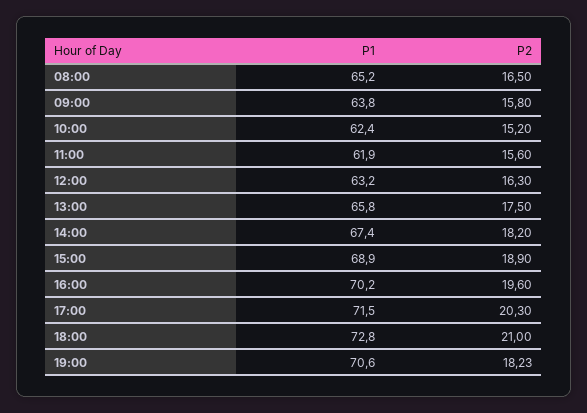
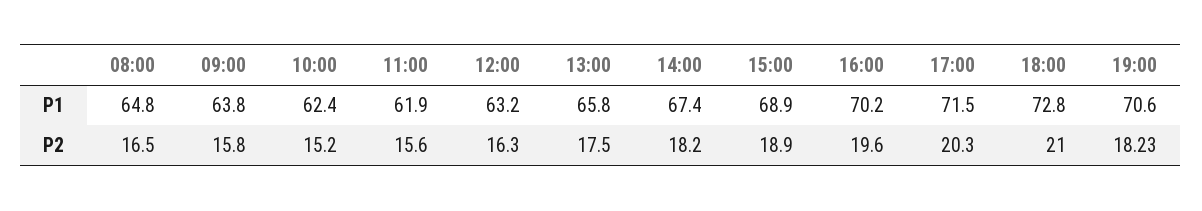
  {
    "P1": {
-     "08:00": 65.2,
+     "08:00": 64.8,
      "09:00": 63.8,
      "10:00": 62.4,
      "11:00": 61.9,
      "12:00": 63.2,
      "13:00": 65.8,
      "14:00": 67.4,
      "15:00": 68.9,
      "16:00": 70.2,
      "17:00": 71.5,
      "18:00": 72.8,
      "19:00": 70.6
    },
    "P2": {
      "08:00": 16.5,
      "09:00": 15.8,
      "10:00": 15.2,
      "11:00": 15.6,
      "12:00": 16.3,
      "13:00": 17.5,
      "14:00": 18.2,
      "15:00": 18.9,
      "16:00": 19.6,
      "17:00": 20.3,
      "18:00": 21,
      "19:00": 18.23
    }
  }

